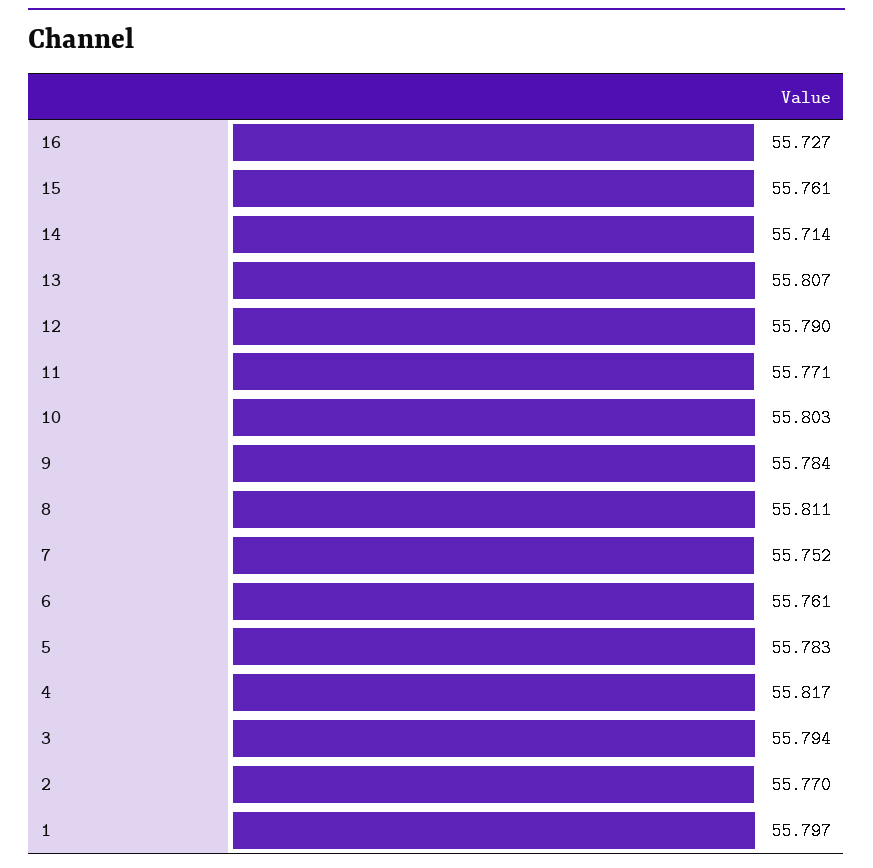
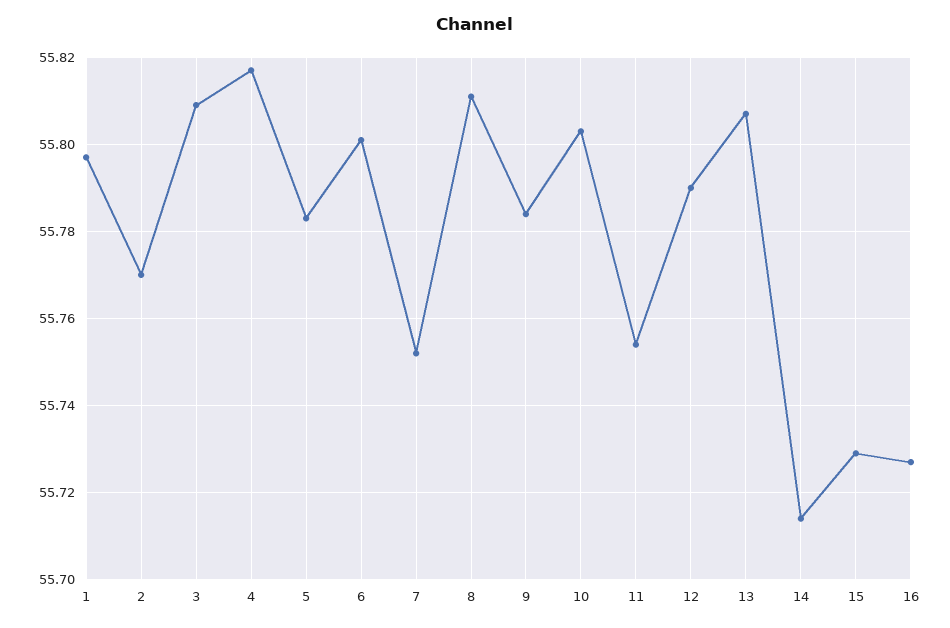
  {
    "16": 55.727,
-   "15": 55.761,
+   "15": 55.73,
    "14": 55.714,
    "13": 55.807,
    "12": 55.79,
-   "11": 55.771,
+   "11": 55.755,
    "10": 55.803,
    "9": 55.784,
    "8": 55.811,
    "7": 55.752,
-   "6": 55.761,
+   "6": 55.8,
    "5": 55.783,
    "4": 55.817,
-   "3": 55.794,
+   "3": 55.81,
    "2": 55.77,
    "1": 55.797
  }

